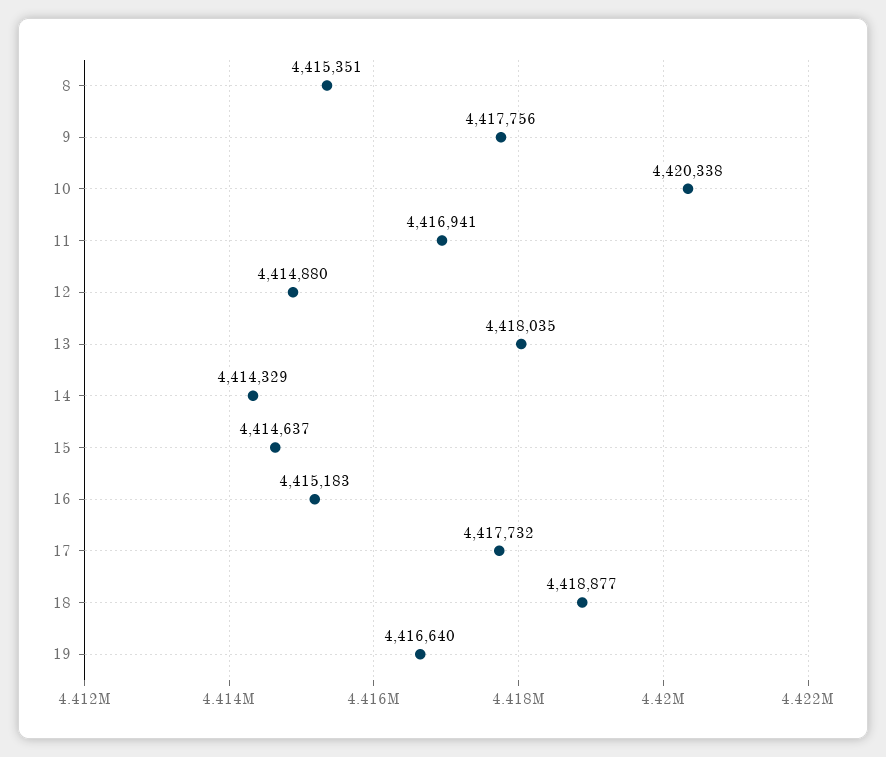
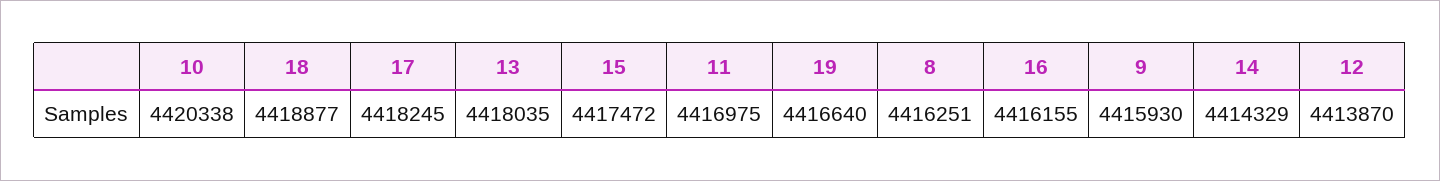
  {
-   "8": 4415351,
+   "8": 4416251,
-   "9": 4417756,
+   "9": 4415930,
    "10": 4420338,
-   "11": 4416941,
+   "11": 4416975,
-   "12": 4414880,
+   "12": 4413870,
    "13": 4418035,
    "14": 4414329,
-   "15": 4414637,
+   "15": 4417472,
-   "16": 4415183,
+   "16": 4416155,
-   "17": 4417732,
+   "17": 4418245,
    "18": 4418877,
    "19": 4416640
  }

